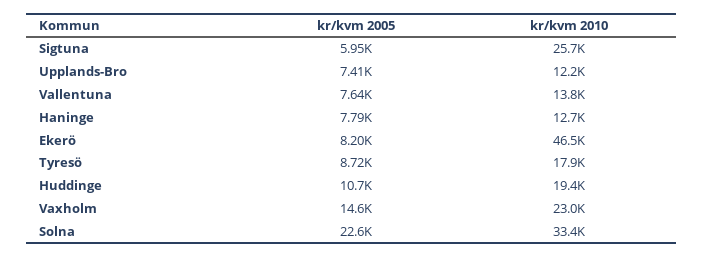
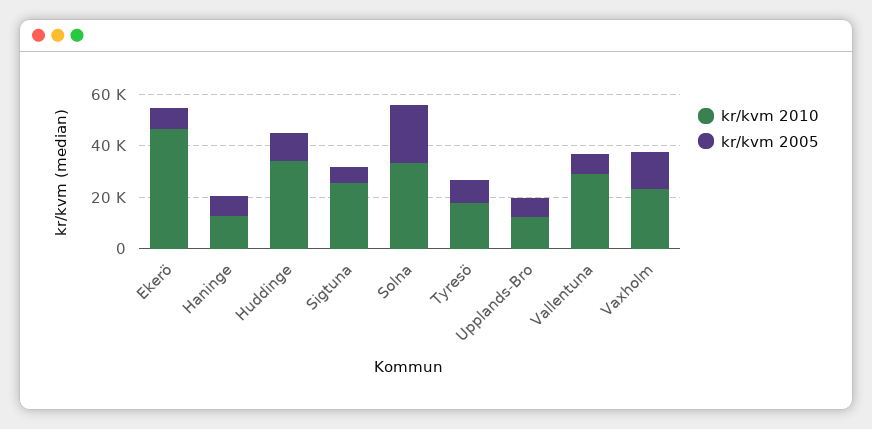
  {
    "kr/kvm 2005": {
      "Sigtuna": 5950,
      "Upplands-Bro": 7410,
      "Vallentuna": 7640,
      "Haninge": 7790,
      "Ekerö": 8200,
      "Tyresö": 8720,
      "Huddinge": 10700,
      "Vaxholm": 14600,
      "Solna": 22600
    },
    "kr/kvm 2010": {
      "Sigtuna": 25700,
      "Upplands-Bro": 12200,
-     "Vallentuna": 13800,
+     "Vallentuna": 30000,
      "Haninge": 12700,
      "Ekerö": 46500,
      "Tyresö": 17900,
-     "Huddinge": 19400,
+     "Huddinge": 35000,
      "Vaxholm": 23000,
      "Solna": 33400
    }
  }

